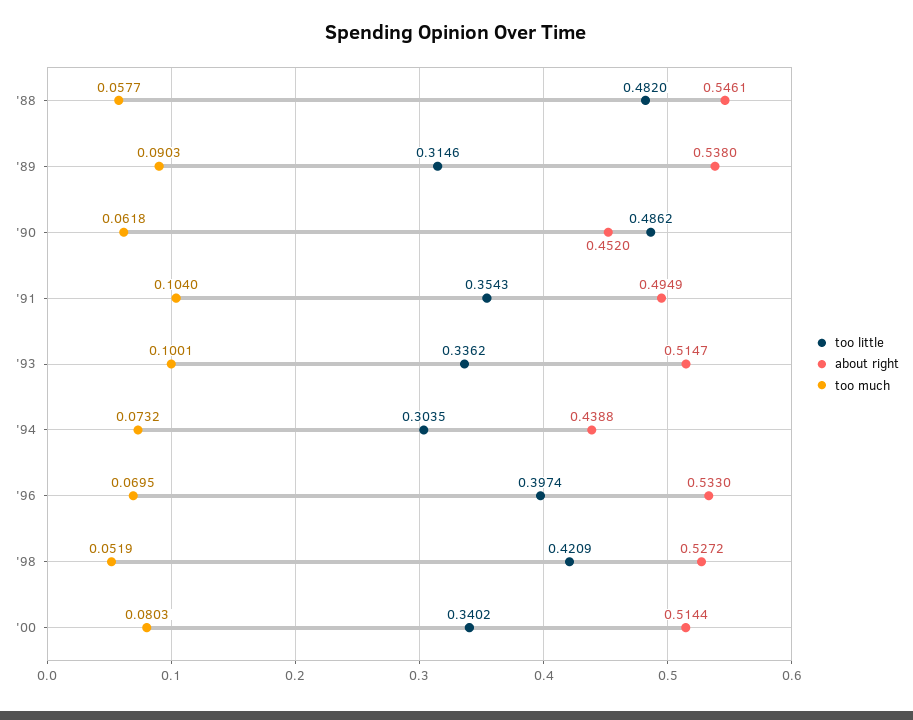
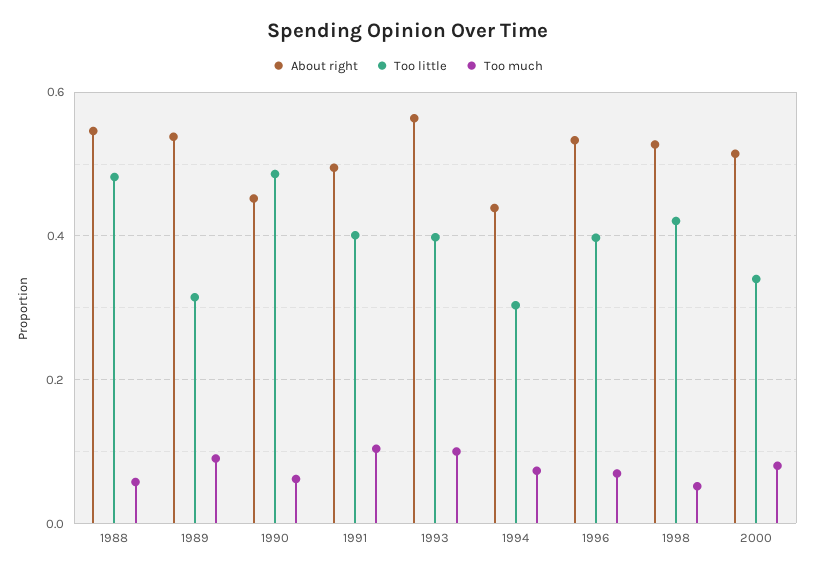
  {
    "too little": {
      "'88": 0.482,
      "'89": 0.3146,
      "'90": 0.4862,
-     "'91": 0.3543,
+     "'91": 0.4,
-     "'93": 0.3362,
+     "'93": 0.4,
      "'94": 0.3035,
      "'96": 0.3974,
      "'98": 0.4209,
      "'00": 0.3402
    },
    "about right": {
      "'88": 0.5461,
      "'89": 0.538,
      "'90": 0.452,
      "'91": 0.4949,
-     "'93": 0.5147,
+     "'93": 0.56,
      "'94": 0.4388,
      "'96": 0.533,
      "'98": 0.5272,
      "'00": 0.5144
    },
    "too much": {
      "'88": 0.0577,
      "'89": 0.0903,
      "'90": 0.0618,
      "'91": 0.104,
      "'93": 0.1001,
      "'94": 0.0732,
      "'96": 0.0695,
      "'98": 0.0519,
      "'00": 0.0803
    }
  }

